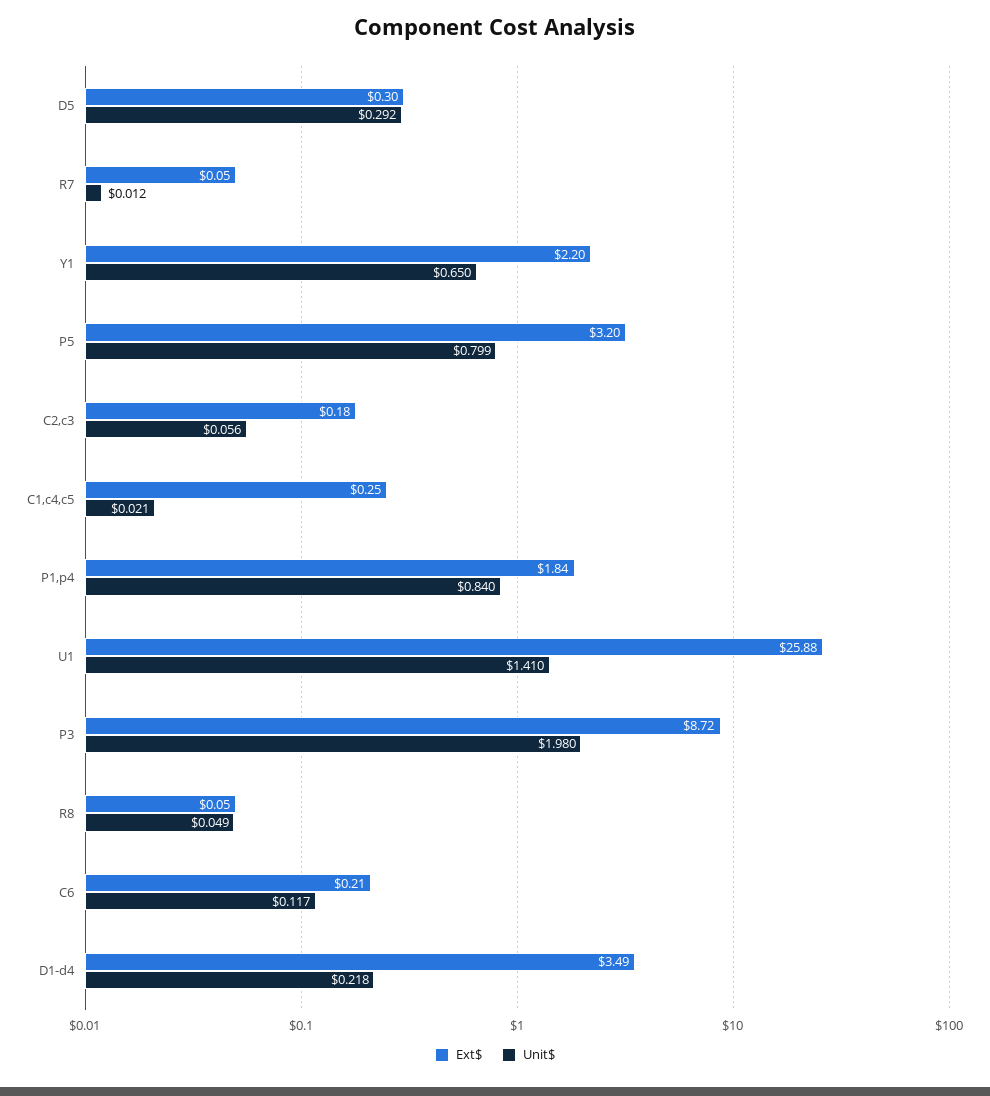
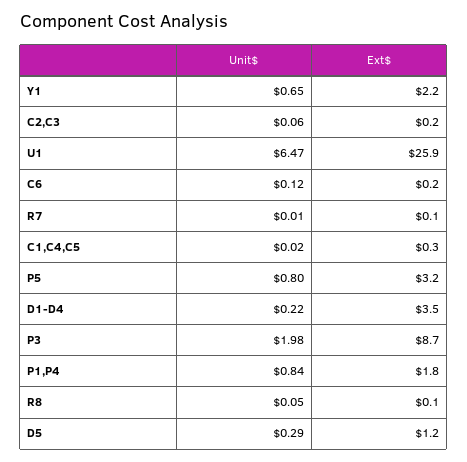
  {
    "Ext$": {
-     "D5": 0.3,
+     "D5": 1.2,
      "R7": 0.05,
      "Y1": 2.2,
      "P5": 3.2,
      "C2,c3": 0.18,
      "C1,c4,c5": 0.25,
      "P1,p4": 1.84,
      "U1": 25.88,
      "P3": 8.72,
      "R8": 0.05,
      "C6": 0.21,
      "D1-d4": 3.49
    },
    "Unit$": {
      "D5": 0.292,
      "R7": 0.012,
      "Y1": 0.65,
      "P5": 0.799,
      "C2,c3": 0.056,
      "C1,c4,c5": 0.021,
      "P1,p4": 0.84,
-     "U1": 1.41,
+     "U1": 6.47,
      "P3": 1.98,
      "R8": 0.049,
      "C6": 0.117,
      "D1-d4": 0.218
    }
  }

